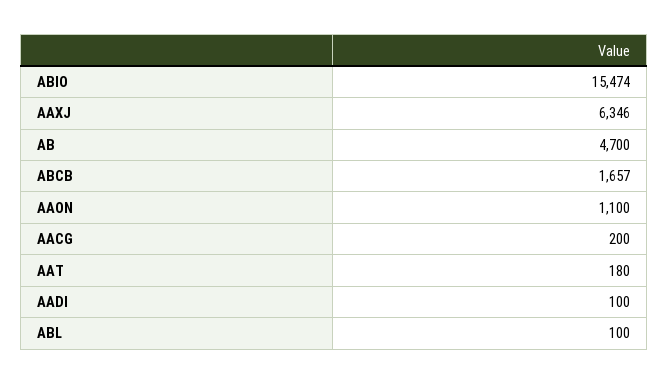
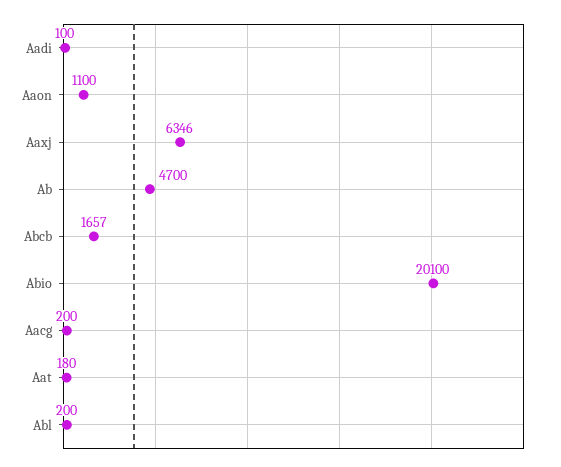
  {
-   "ABIO": 15474,
+   "ABIO": 20100,
    "AAXJ": 6346,
    "AB": 4700,
    "ABCB": 1657,
    "AAON": 1100,
    "AACG": 200,
    "AAT": 180,
    "AADI": 100,
-   "ABL": 100
+   "ABL": 200
  }

